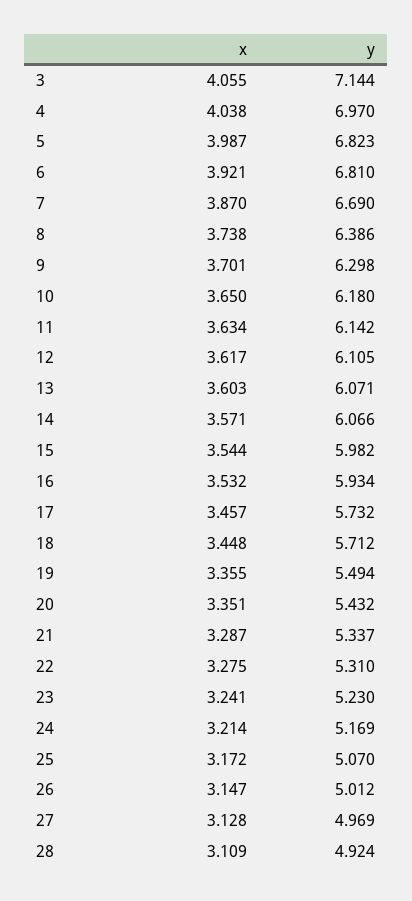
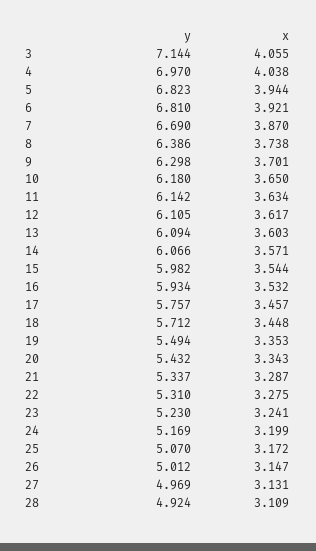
  {
    "x": {
      "3": 4.055,
      "4": 4.038,
-     "5": 3.987,
+     "5": 3.944,
      "6": 3.921,
      "7": 3.87,
      "8": 3.738,
      "9": 3.701,
      "10": 3.65,
      "11": 3.634,
      "12": 3.617,
      "13": 3.603,
      "14": 3.571,
      "15": 3.544,
      "16": 3.532,
      "17": 3.457,
      "18": 3.448,
-     "19": 3.355,
+     "19": 3.353,
-     "20": 3.351,
+     "20": 3.343,
      "21": 3.287,
      "22": 3.275,
      "23": 3.241,
-     "24": 3.214,
+     "24": 3.199,
      "25": 3.172,
      "26": 3.147,
-     "27": 3.128,
+     "27": 3.131,
      "28": 3.109
    },
    "y": {
      "3": 7.144,
      "4": 6.97,
      "5": 6.823,
      "6": 6.81,
      "7": 6.69,
      "8": 6.386,
      "9": 6.298,
      "10": 6.18,
      "11": 6.142,
      "12": 6.105,
-     "13": 6.071,
+     "13": 6.094,
      "14": 6.066,
      "15": 5.982,
      "16": 5.934,
-     "17": 5.732,
+     "17": 5.757,
      "18": 5.712,
      "19": 5.494,
      "20": 5.432,
      "21": 5.337,
      "22": 5.31,
      "23": 5.23,
      "24": 5.169,
      "25": 5.07,
      "26": 5.012,
      "27": 4.969,
      "28": 4.924
    }
  }

